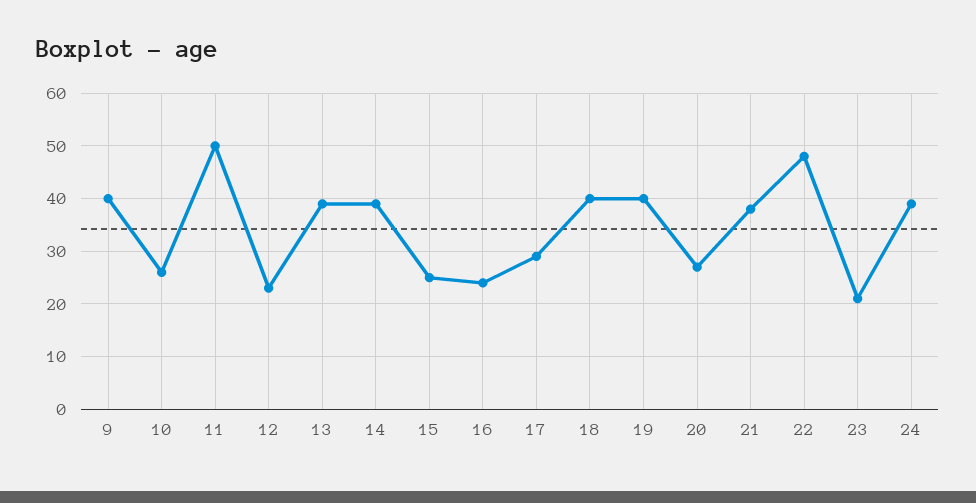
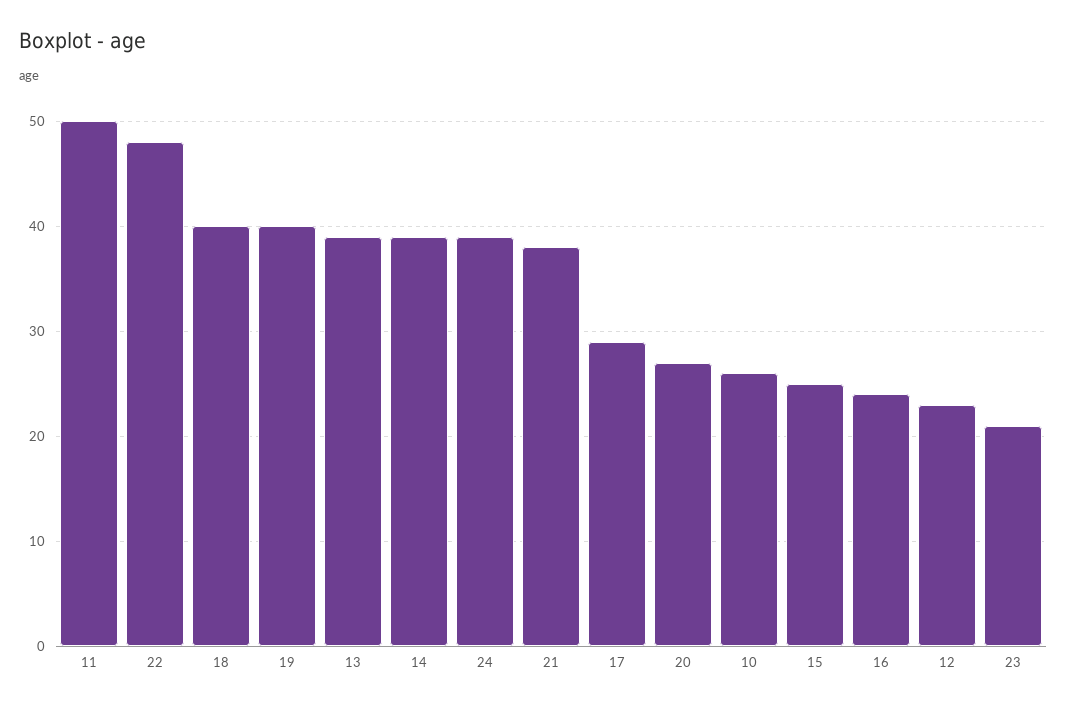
  {
-   "9": 40,
    "10": 26,
    "11": 50,
    "12": 23,
    "13": 39,
    "14": 39,
    "15": 25,
    "16": 24,
    "17": 29,
    "18": 40,
    "19": 40,
    "20": 27,
    "21": 38,
    "22": 48,
    "23": 21,
    "24": 39
  }

